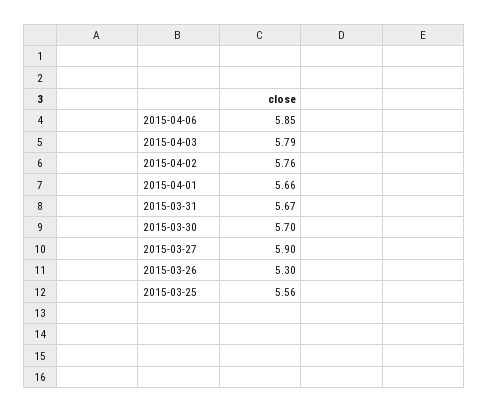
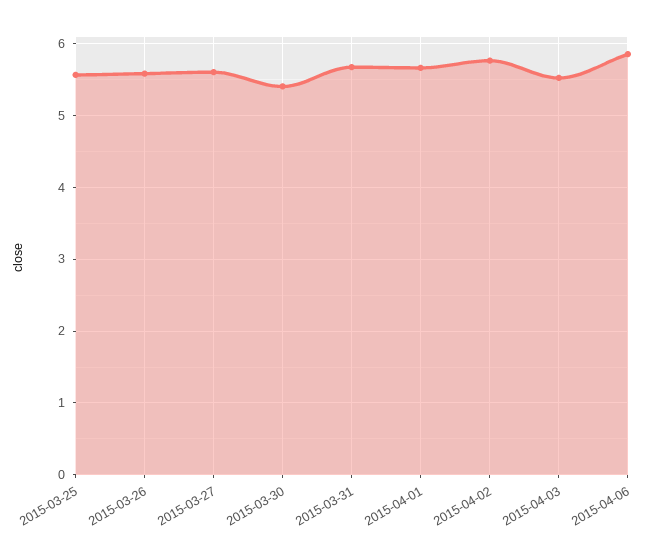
  {
    "2015-04-06": 5.85,
-   "2015-04-03": 5.79,
+   "2015-04-03": 5.5,
    "2015-04-02": 5.76,
    "2015-04-01": 5.66,
    "2015-03-31": 5.67,
-   "2015-03-30": 5.7,
+   "2015-03-30": 5.4,
-   "2015-03-27": 5.9,
+   "2015-03-27": 5.6,
-   "2015-03-26": 5.3,
+   "2015-03-26": 5.6,
    "2015-03-25": 5.56
  }

